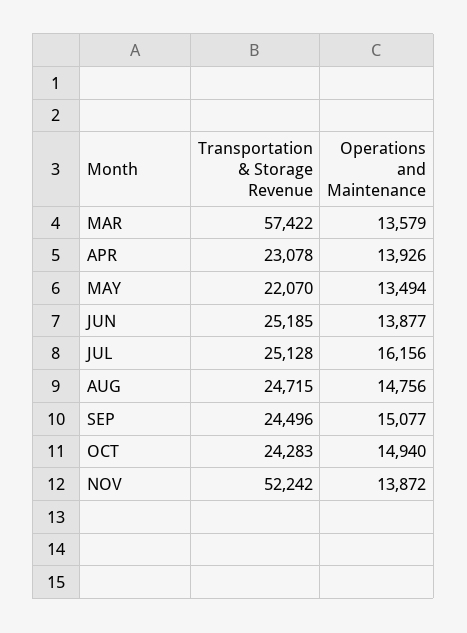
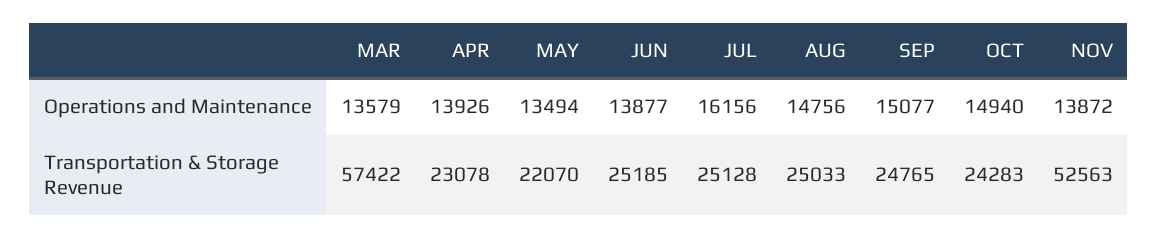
  {
    "Transportation & Storage Revenue": {
      "MAR": 57422,
      "APR": 23078,
      "MAY": 22070,
      "JUN": 25185,
      "JUL": 25128,
-     "AUG": 24715,
+     "AUG": 25033,
-     "SEP": 24496,
+     "SEP": 24765,
      "OCT": 24283,
-     "NOV": 52242
+     "NOV": 52563
    },
    "Operations and Maintenance": {
      "MAR": 13579,
      "APR": 13926,
      "MAY": 13494,
      "JUN": 13877,
      "JUL": 16156,
      "AUG": 14756,
      "SEP": 15077,
      "OCT": 14940,
      "NOV": 13872
    }
  }

